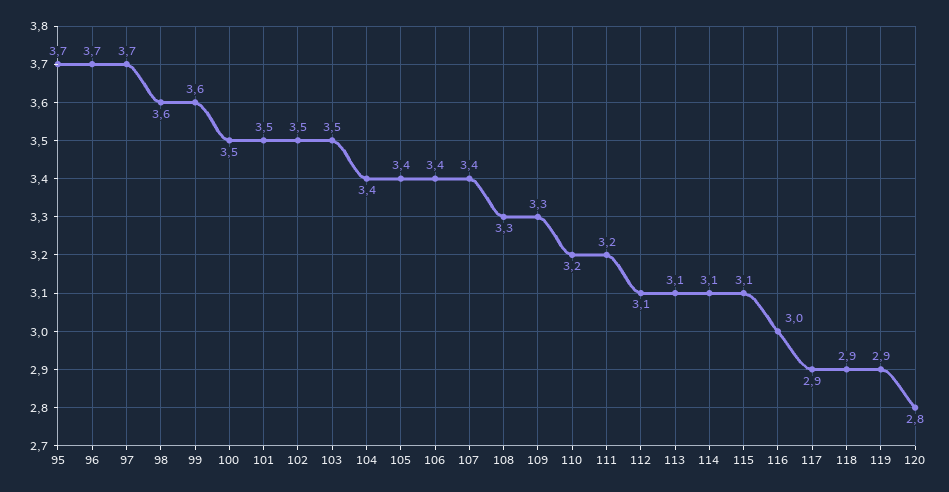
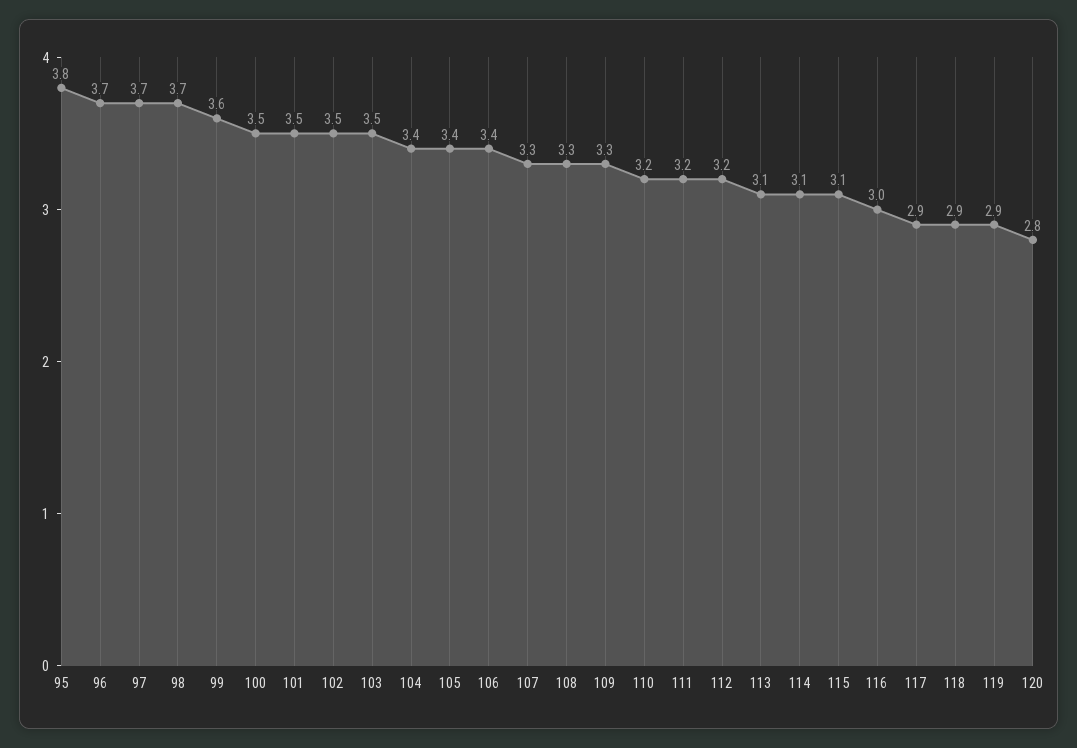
  {
-   "95": 3.7,
+   "95": 3.8,
    "96": 3.7,
    "97": 3.7,
-   "98": 3.6,
+   "98": 3.7,
    "99": 3.6,
    "100": 3.5,
    "101": 3.5,
    "102": 3.5,
    "103": 3.5,
    "104": 3.4,
    "105": 3.4,
    "106": 3.4,
-   "107": 3.4,
+   "107": 3.3,
    "108": 3.3,
    "109": 3.3,
    "110": 3.2,
    "111": 3.2,
-   "112": 3.1,
+   "112": 3.2,
    "113": 3.1,
    "114": 3.1,
    "115": 3.1,
    "116": 3,
    "117": 2.9,
    "118": 2.9,
    "119": 2.9,
    "120": 2.8
  }

